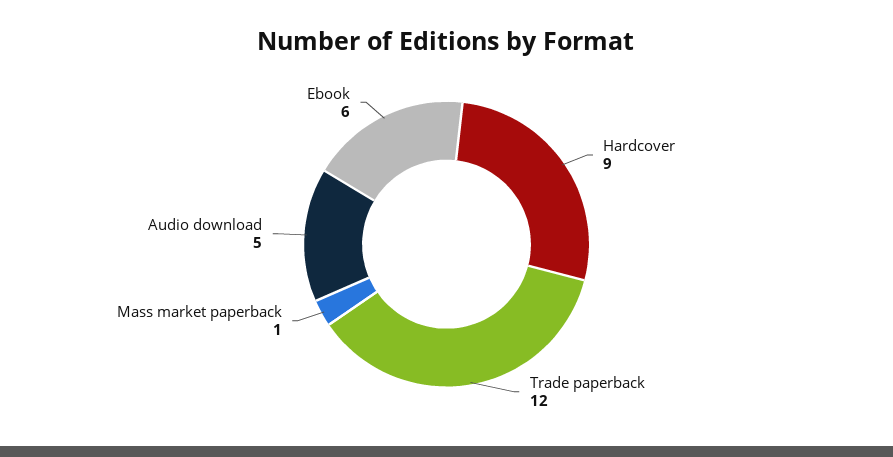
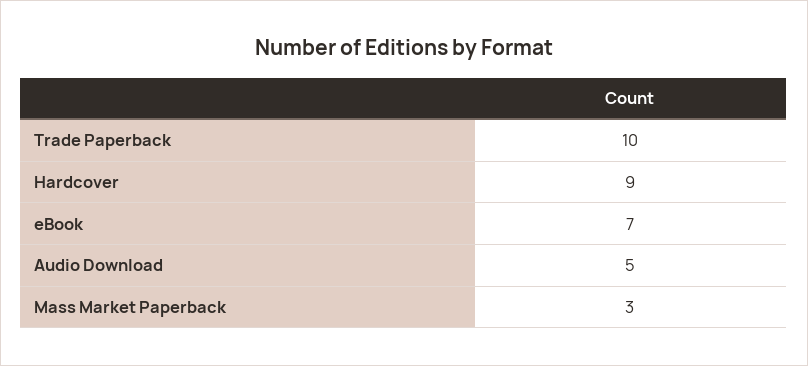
  {
    "Hardcover": 9,
-   "Trade paperback": 12,
+   "Trade paperback": 10,
-   "Mass market paperback": 1,
+   "Mass market paperback": 3,
    "Audio download": 5,
-   "Ebook": 6
+   "Ebook": 7
  }

